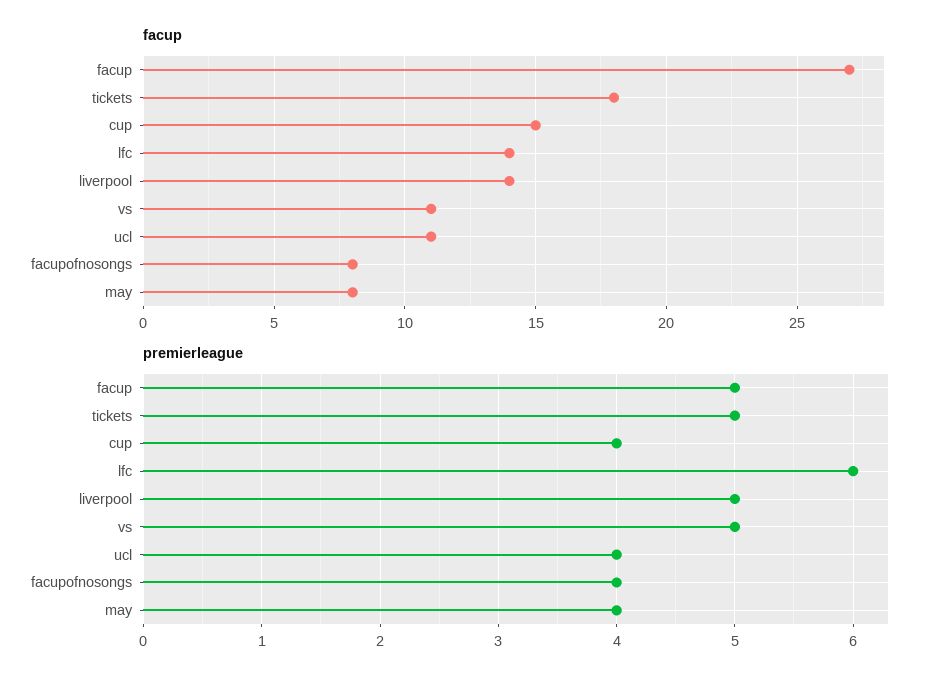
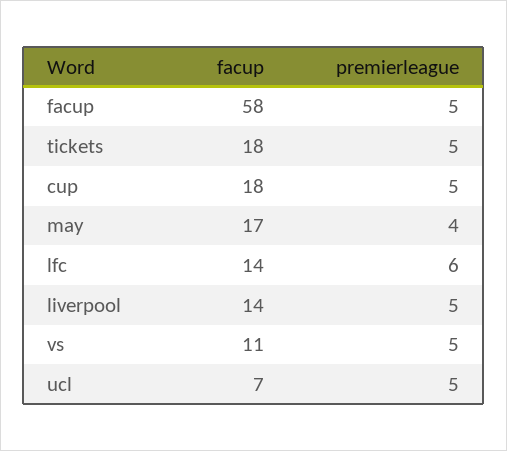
  {
    "facup": {
-     "facup": 27,
+     "facup": 58,
      "tickets": 18,
-     "cup": 15,
+     "cup": 18,
      "lfc": 14,
      "liverpool": 14,
      "vs": 11,
-     "ucl": 11,
+     "ucl": 7,
-     "facupofnosongs": 8,
-     "may": 8
+     "may": 17
    },
    "premierleague": {
      "facup": 5,
      "tickets": 5,
-     "cup": 4,
+     "cup": 5,
      "lfc": 6,
      "liverpool": 5,
      "vs": 5,
-     "ucl": 4,
+     "ucl": 5,
-     "facupofnosongs": 4,
      "may": 4
    }
  }

